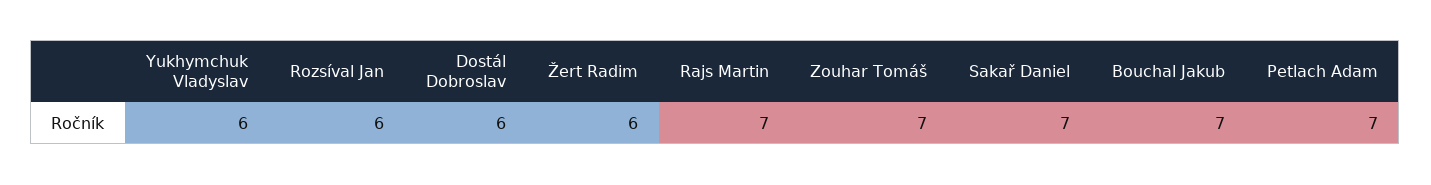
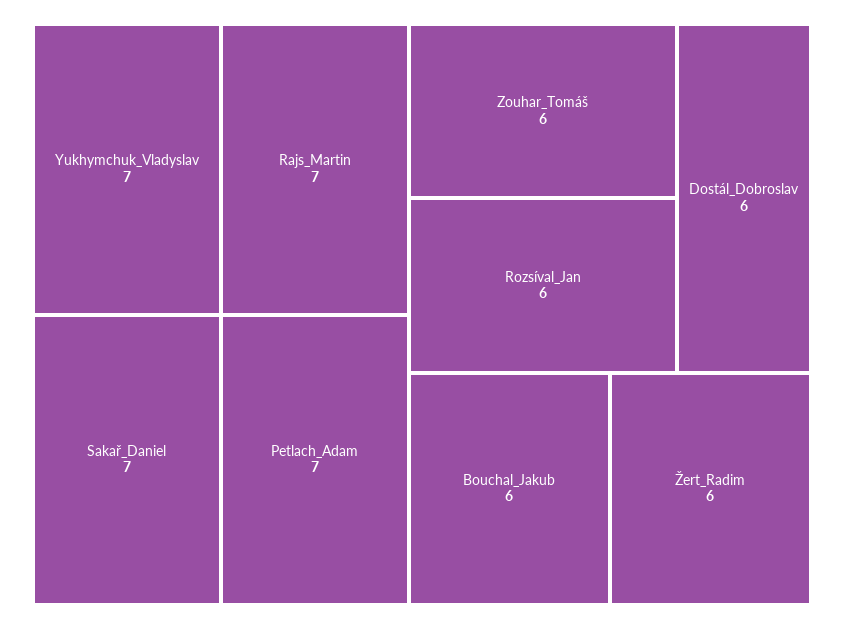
  {
-   "Yukhymchuk Vladyslav": 6,
+   "Yukhymchuk Vladyslav": 7,
    "Rozsíval Jan": 6,
    "Dostál Dobroslav": 6,
    "Žert Radim": 6,
    "Rajs Martin": 7,
-   "Zouhar Tomáš": 7,
+   "Zouhar Tomáš": 6,
    "Sakař Daniel": 7,
-   "Bouchal Jakub": 7,
+   "Bouchal Jakub": 6,
    "Petlach Adam": 7
  }

